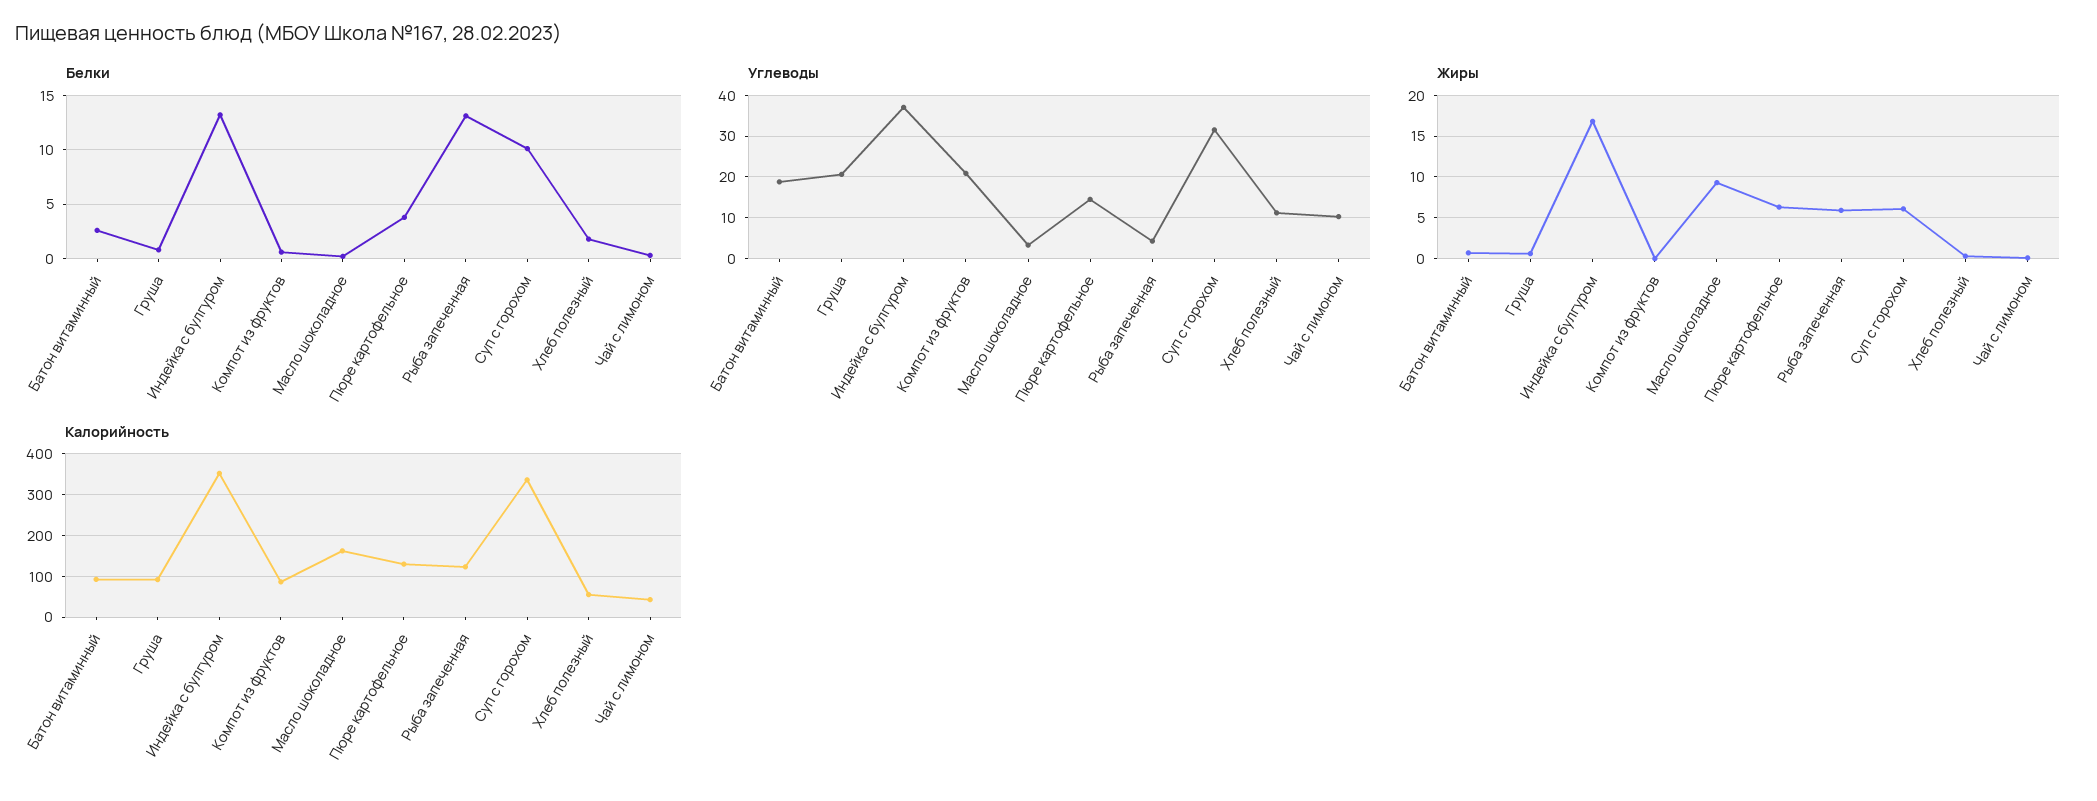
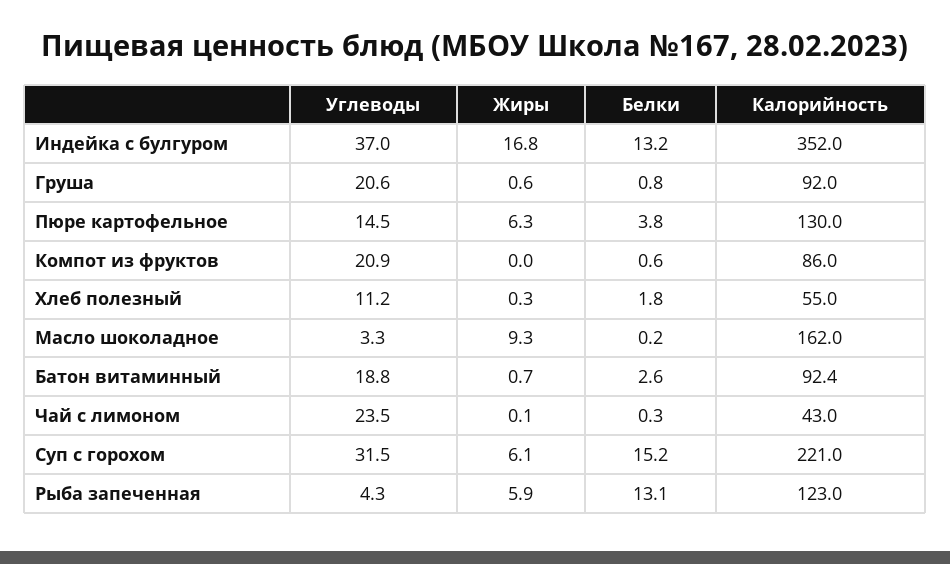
  {
    "Белки": {
      "Батон витаминный": 2.6,
      "Груша": 0.8,
      "Индейка с булгуром": 13.2,
      "Компот из фруктов": 0.6,
      "Масло шоколадное": 0.2,
      "Пюре картофельное": 3.8,
      "Рыба запеченная": 13.1,
-     "Суп с горохом": 10,
+     "Суп с горохом": 15.2,
      "Хлеб полезный": 1.8,
      "Чай с лимоном": 0.3
    },
    "Углеводы": {
      "Батон витаминный": 18.8,
      "Груша": 20.6,
      "Индейка с булгуром": 37,
      "Компот из фруктов": 20.9,
      "Масло шоколадное": 3.3,
      "Пюре картофельное": 14.5,
      "Рыба запеченная": 4.3,
      "Суп с горохом": 31.5,
      "Хлеб полезный": 11.2,
-     "Чай с лимоном": 10
+     "Чай с лимоном": 23.5
    },
    "Жиры": {
      "Батон витаминный": 0.7,
      "Груша": 0.6,
      "Индейка с булгуром": 16.8,
      "Компот из фруктов": 0,
      "Масло шоколадное": 9.3,
      "Пюре картофельное": 6.3,
      "Рыба запеченная": 5.9,
      "Суп с горохом": 6.1,
      "Хлеб полезный": 0.3,
      "Чай с лимоном": 0.1
    },
    "Калорийность": {
      "Батон витаминный": 92.4,
      "Груша": 92,
      "Индейка с булгуром": 352,
      "Компот из фруктов": 86,
      "Масло шоколадное": 162,
      "Пюре картофельное": 130,
      "Рыба запеченная": 123,
-     "Суп с горохом": 340,
+     "Суп с горохом": 221,
      "Хлеб полезный": 55,
      "Чай с лимоном": 43
    }
  }

